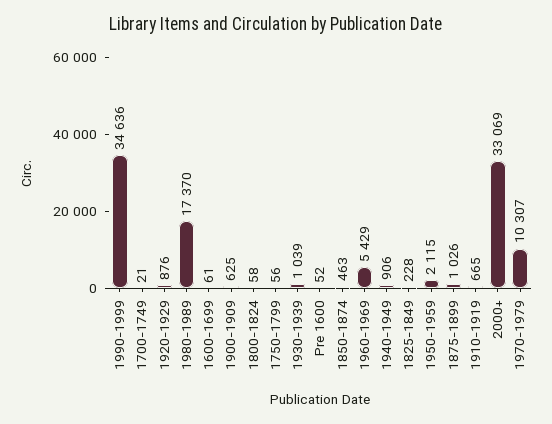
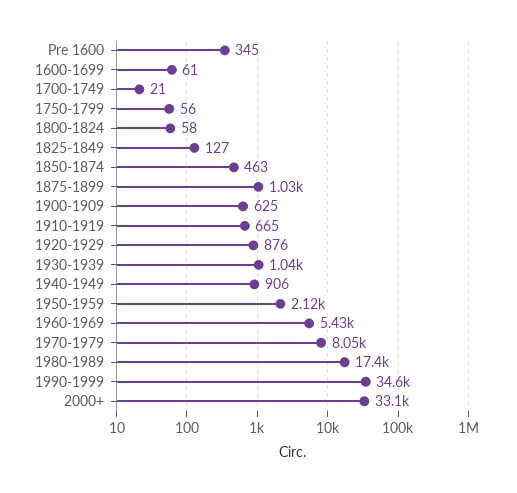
  {
    "1990-1999": 34636,
    "1700-1749": 21,
    "1920-1929": 876,
    "1980-1989": 17370,
    "1600-1699": 61,
    "1900-1909": 625,
    "1800-1824": 58,
    "1750-1799": 56,
    "1930-1939": 1039,
-   "Pre 1600": 52,
+   "Pre 1600": 345,
    "1850-1874": 463,
    "1960-1969": 5429,
    "1940-1949": 906,
-   "1825-1849": 228,
+   "1825-1849": 127,
    "1950-1959": 2115,
    "1875-1899": 1026,
    "1910-1919": 665,
    "2000+": 33069,
-   "1970-1979": 10307
+   "1970-1979": 8050
  }

